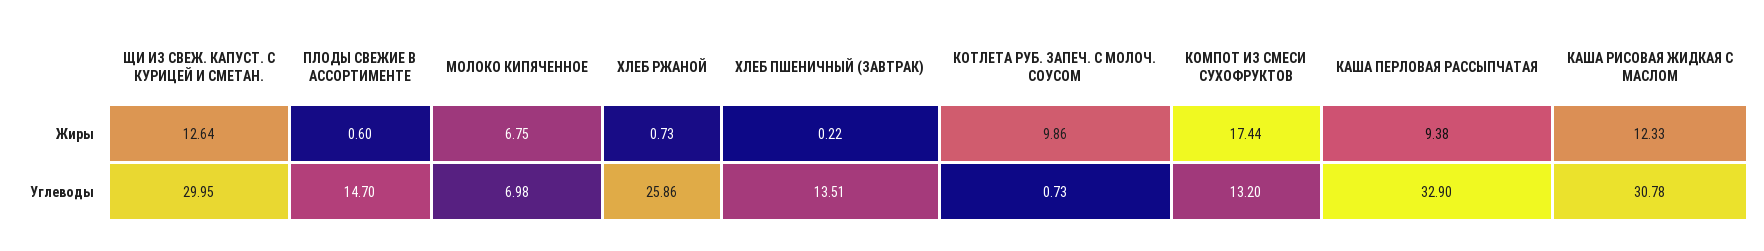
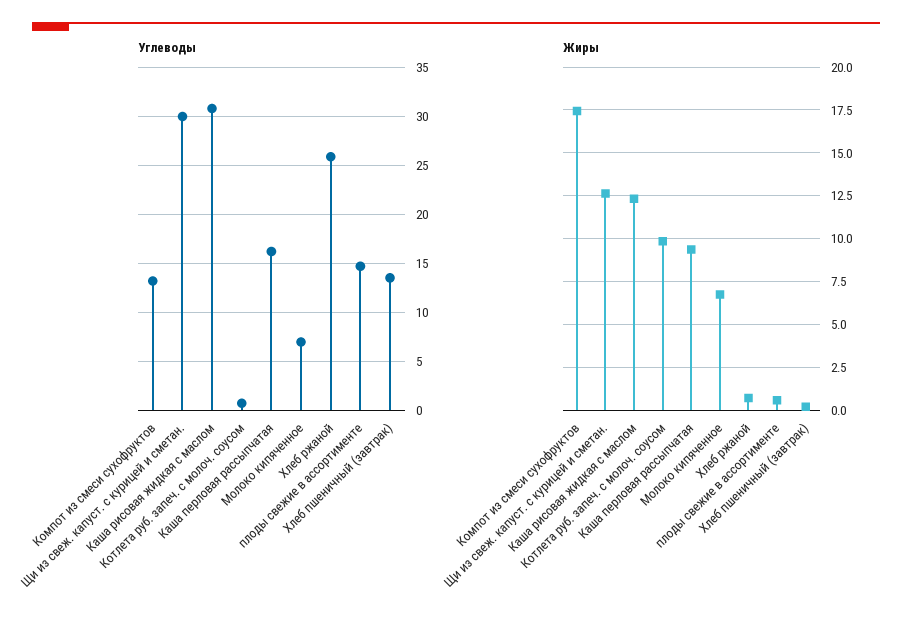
  {
    "Жиры": {
      "ЩИ ИЗ СВЕЖ. КАПУСТ. С КУРИЦЕЙ И СМЕТАН.": 12.64,
      "ПЛОДЫ СВЕЖИЕ В АССОРТИМЕНТЕ": 0.6,
      "МОЛОКО КИПЯЧЕННОЕ": 6.75,
      "ХЛЕБ РЖАНОЙ": 0.73,
      "ХЛЕБ ПШЕНИЧНЫЙ (ЗАВТРАК)": 0.22,
      "КОТЛЕТА РУБ. ЗАПЕЧ. С МОЛОЧ. СОУСОМ": 9.86,
      "КОМПОТ ИЗ СМЕСИ СУХОФРУКТОВ": 17.44,
      "КАША ПЕРЛОВАЯ РАССЫПЧАТАЯ": 9.38,
      "КАША РИСОВАЯ ЖИДКАЯ С МАСЛОМ": 12.33
    },
    "Углеводы": {
      "ЩИ ИЗ СВЕЖ. КАПУСТ. С КУРИЦЕЙ И СМЕТАН.": 29.95,
      "ПЛОДЫ СВЕЖИЕ В АССОРТИМЕНТЕ": 14.7,
      "МОЛОКО КИПЯЧЕННОЕ": 6.98,
      "ХЛЕБ РЖАНОЙ": 25.86,
      "ХЛЕБ ПШЕНИЧНЫЙ (ЗАВТРАК)": 13.51,
      "КОТЛЕТА РУБ. ЗАПЕЧ. С МОЛОЧ. СОУСОМ": 0.73,
      "КОМПОТ ИЗ СМЕСИ СУХОФРУКТОВ": 13.2,
-     "КАША ПЕРЛОВАЯ РАССЫПЧАТАЯ": 32.9,
+     "КАША ПЕРЛОВАЯ РАССЫПЧАТАЯ": 16,
      "КАША РИСОВАЯ ЖИДКАЯ С МАСЛОМ": 30.78
    }
  }

